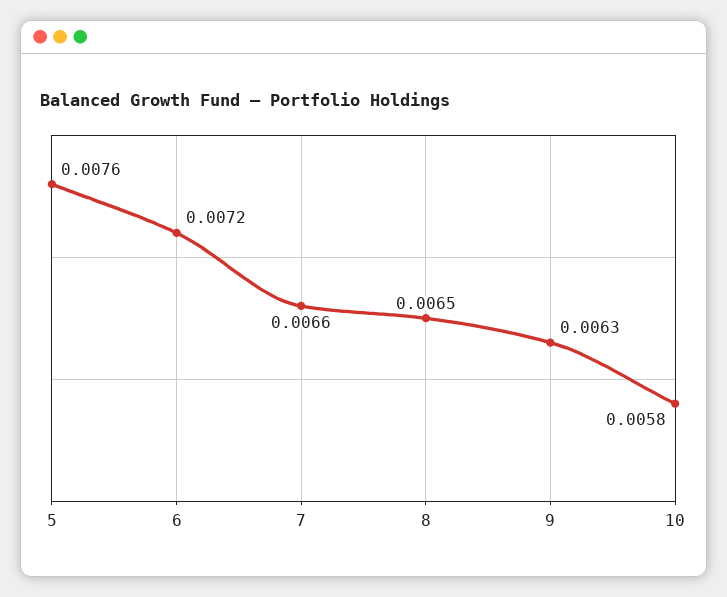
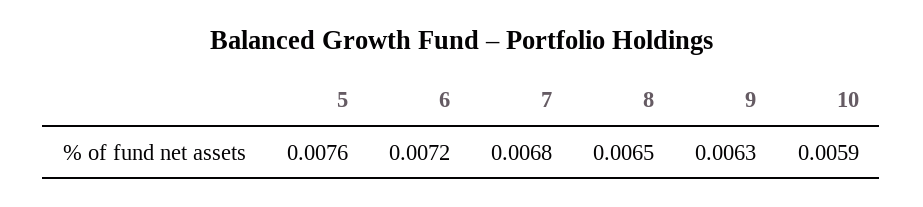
  {
    "5": 0.0076,
    "6": 0.0072,
-   "7": 0.0066,
+   "7": 0.0068,
    "8": 0.0065,
    "9": 0.0063,
-   "10": 0.0058
+   "10": 0.0059
  }

